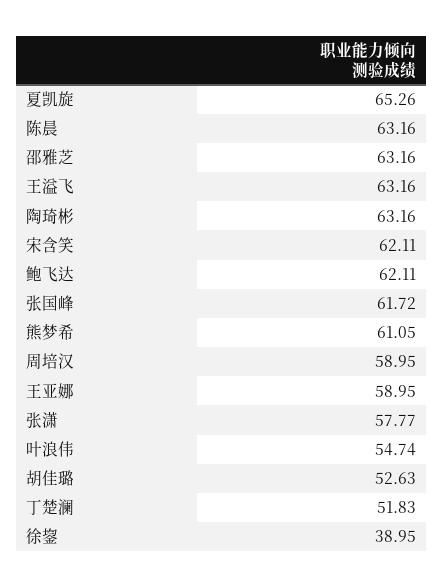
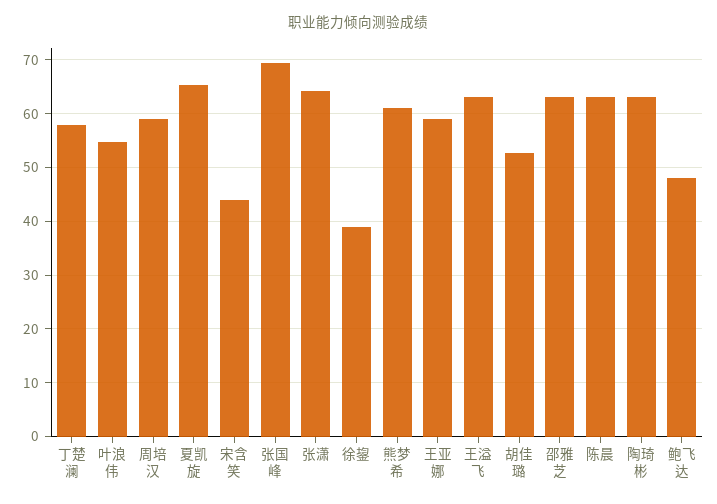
  {
    "夏凯旋": 65.26,
    "陈晨": 63.16,
    "邵雅芝": 63.16,
    "王溢飞": 63.16,
    "陶琦彬": 63.16,
-   "宋含笑": 62.11,
+   "宋含笑": 44,
-   "鲍飞达": 62.11,
+   "鲍飞达": 48,
-   "张国峰": 61.72,
+   "张国峰": 70,
    "熊梦希": 61.05,
    "周培汉": 58.95,
    "王亚娜": 58.95,
-   "张潇": 57.77,
+   "张潇": 64,
    "叶浪伟": 54.74,
    "胡佳璐": 52.63,
-   "丁楚澜": 51.83,
+   "丁楚澜": 58,
    "徐鋆": 38.95
  }

